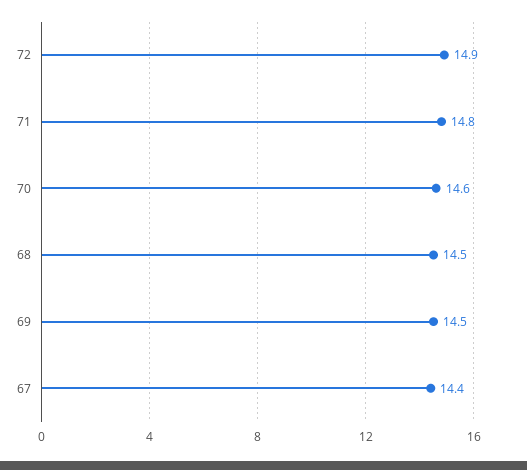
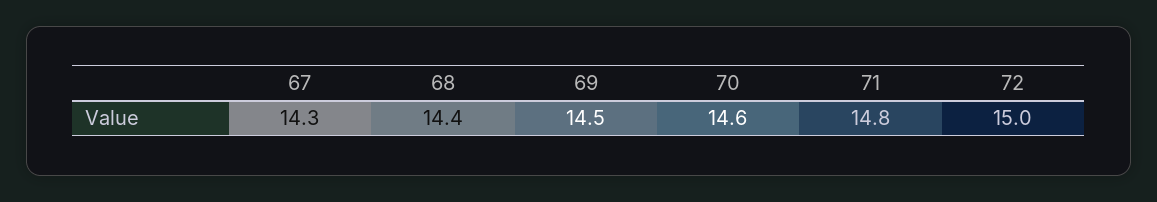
  {
-   "72": 14.9,
+   "72": 15,
    "71": 14.8,
    "70": 14.6,
-   "68": 14.5,
+   "68": 14.4,
    "69": 14.5,
-   "67": 14.4
+   "67": 14.3
  }

